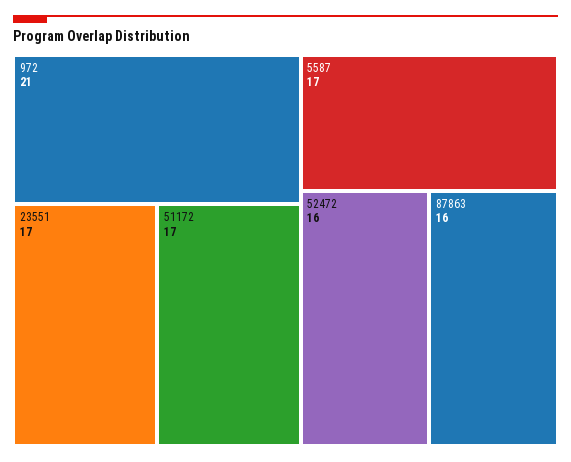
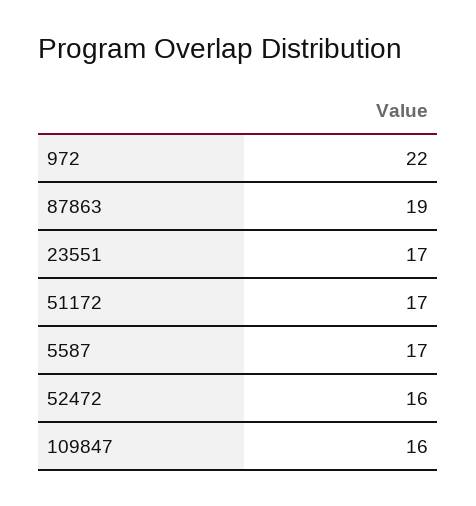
  {
-   "972": 21,
+   "972": 22,
    "23551": 17,
    "51172": 17,
    "5587": 17,
    "52472": 16,
-   "87863": 16
+   "87863": 19,
+   "109847": 16
  }

